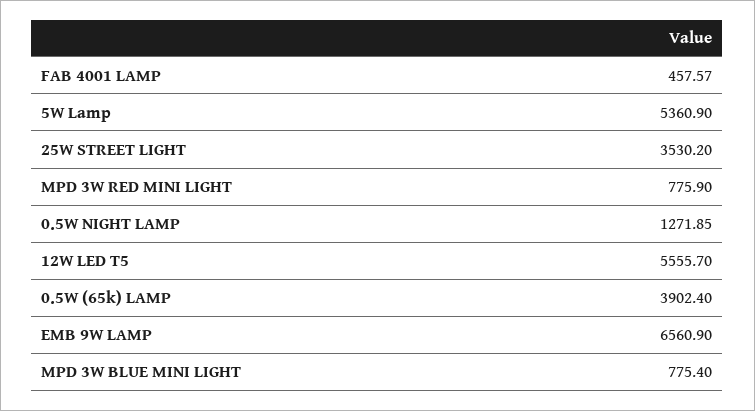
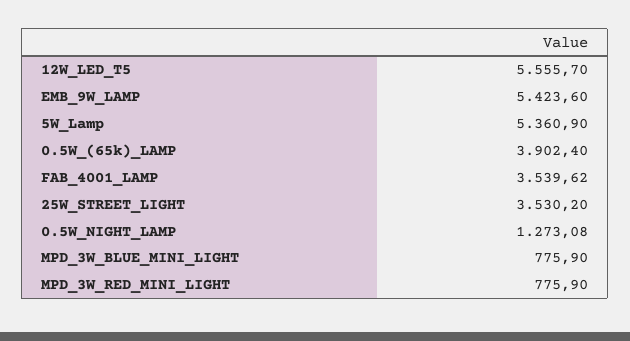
  {
-   "FAB 4001 LAMP": 457.57,
+   "FAB 4001 LAMP": 3539.62,
    "5W Lamp": 5360.9,
    "25W STREET LIGHT": 3530.2,
    "MPD 3W RED MINI LIGHT": 775.9,
-   "0.5W NIGHT LAMP": 1271.85,
+   "0.5W NIGHT LAMP": 1273.08,
    "12W LED T5": 5555.7,
    "0.5W (65k) LAMP": 3902.4,
-   "EMB 9W LAMP": 6560.9,
+   "EMB 9W LAMP": 5423.6,
-   "MPD 3W BLUE MINI LIGHT": 775.4
+   "MPD 3W BLUE MINI LIGHT": 775.9
  }

